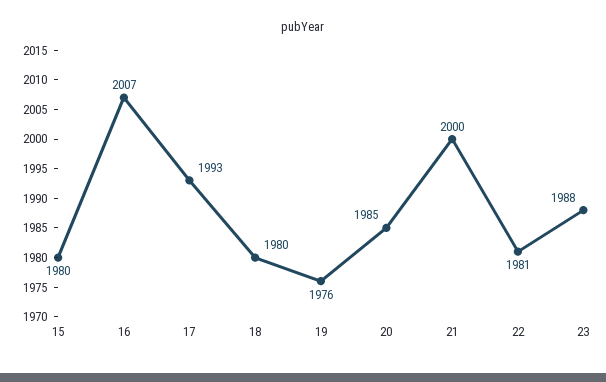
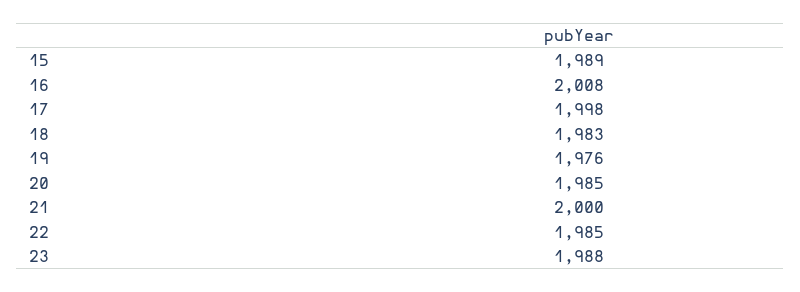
  {
-   "15": 1980,
+   "15": 1989,
-   "16": 2007,
+   "16": 2008,
-   "17": 1993,
+   "17": 1998,
-   "18": 1980,
+   "18": 1983,
    "19": 1976,
    "20": 1985,
    "21": 2000,
-   "22": 1981,
+   "22": 1985,
    "23": 1988
  }

